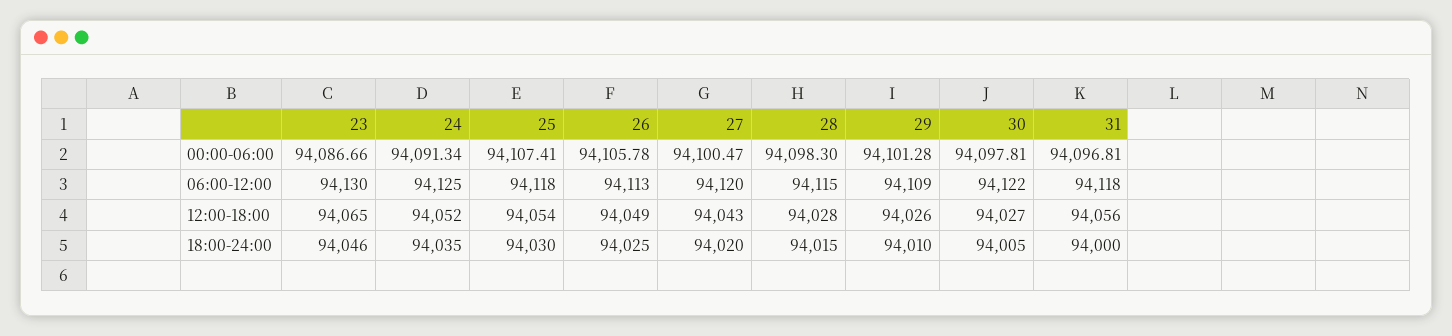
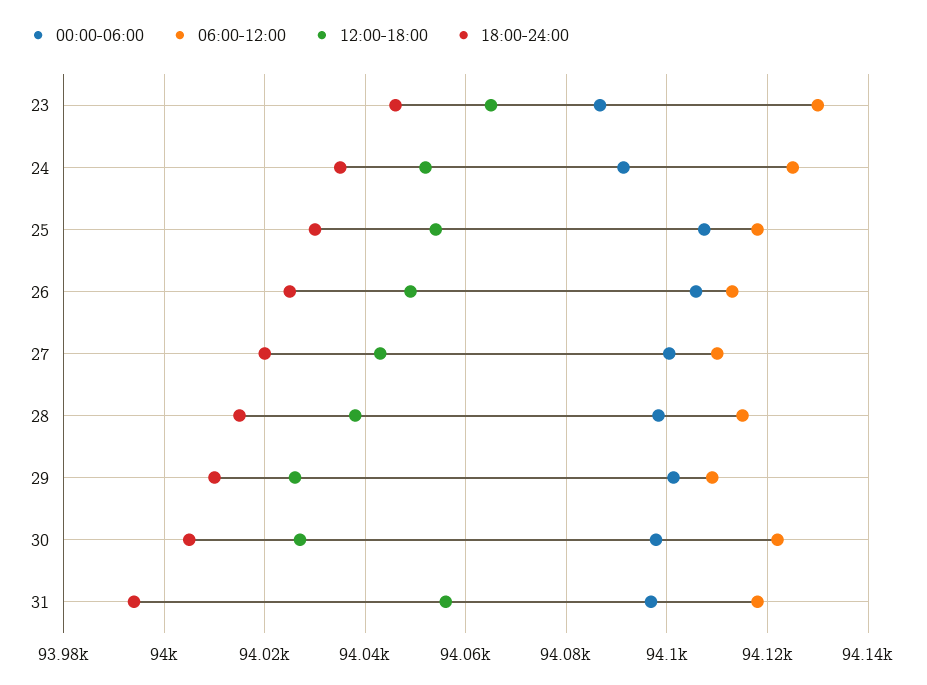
  {
    "00:00-06:00": {
      "23": 94086.66,
      "24": 94091.34,
      "25": 94107.41,
      "26": 94105.78,
      "27": 94100.47,
      "28": 94098.3,
      "29": 94101.28,
      "30": 94097.81,
      "31": 94096.81
    },
    "06:00-12:00": {
      "23": 94130,
      "24": 94125,
      "25": 94118,
      "26": 94113,
-     "27": 94120,
+     "27": 94110,
      "28": 94115,
      "29": 94109,
      "30": 94122,
      "31": 94118
    },
    "12:00-18:00": {
      "23": 94065,
      "24": 94052,
      "25": 94054,
      "26": 94049,
      "27": 94043,
-     "28": 94028,
+     "28": 94038,
      "29": 94026,
      "30": 94027,
      "31": 94056
    },
    "18:00-24:00": {
      "23": 94046,
      "24": 94035,
      "25": 94030,
      "26": 94025,
      "27": 94020,
      "28": 94015,
      "29": 94010,
      "30": 94005,
-     "31": 94000
+     "31": 93994
    }
  }

